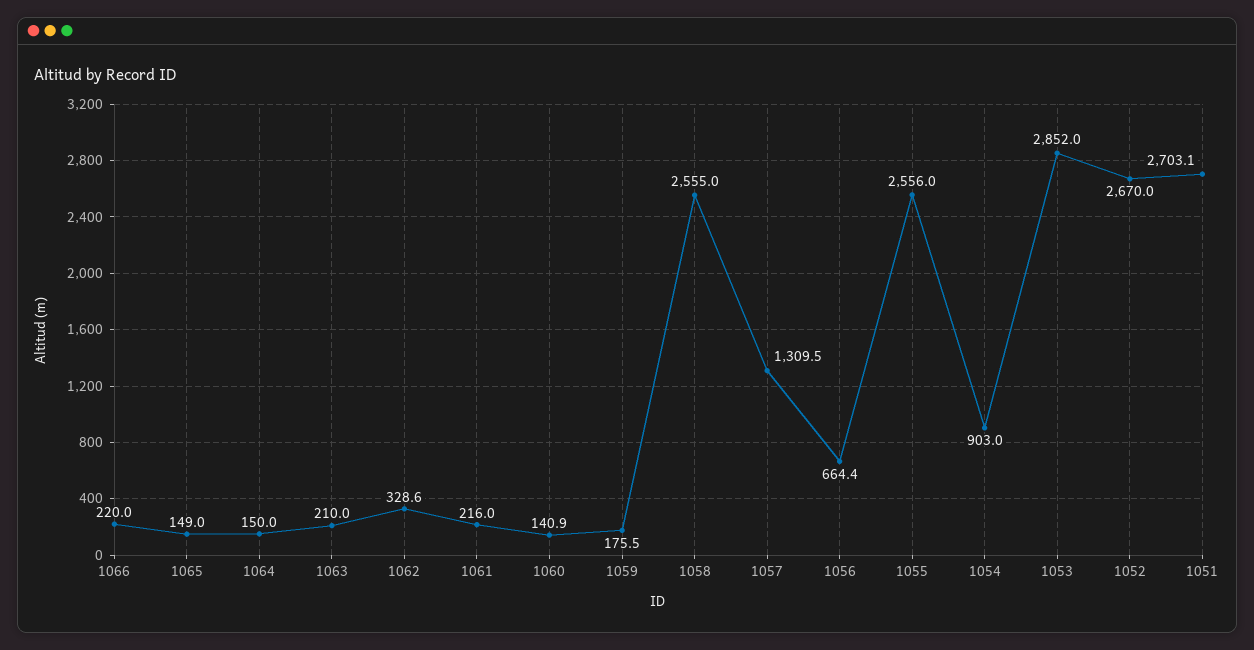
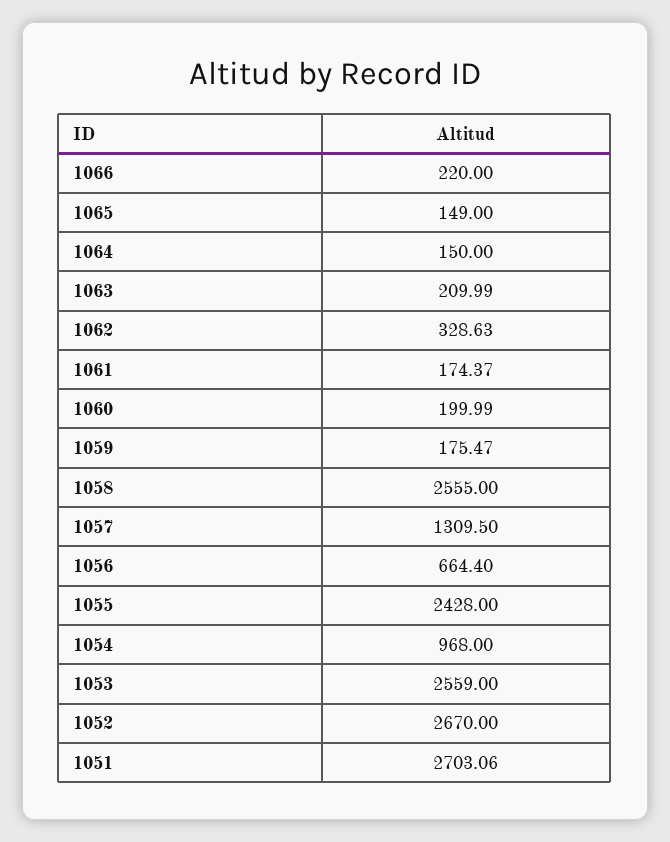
  {
    "1066": 220,
    "1065": 149,
    "1064": 150,
    "1063": 209.99,
    "1062": 328.63,
-   "1061": 216,
+   "1061": 174.37,
-   "1060": 140.9,
+   "1060": 199.99,
    "1059": 175.47,
    "1058": 2555,
    "1057": 1309.5,
    "1056": 664.4,
-   "1055": 2556,
+   "1055": 2428,
-   "1054": 903,
+   "1054": 968,
-   "1053": 2852,
+   "1053": 2559,
    "1052": 2670,
    "1051": 2703.06
  }

